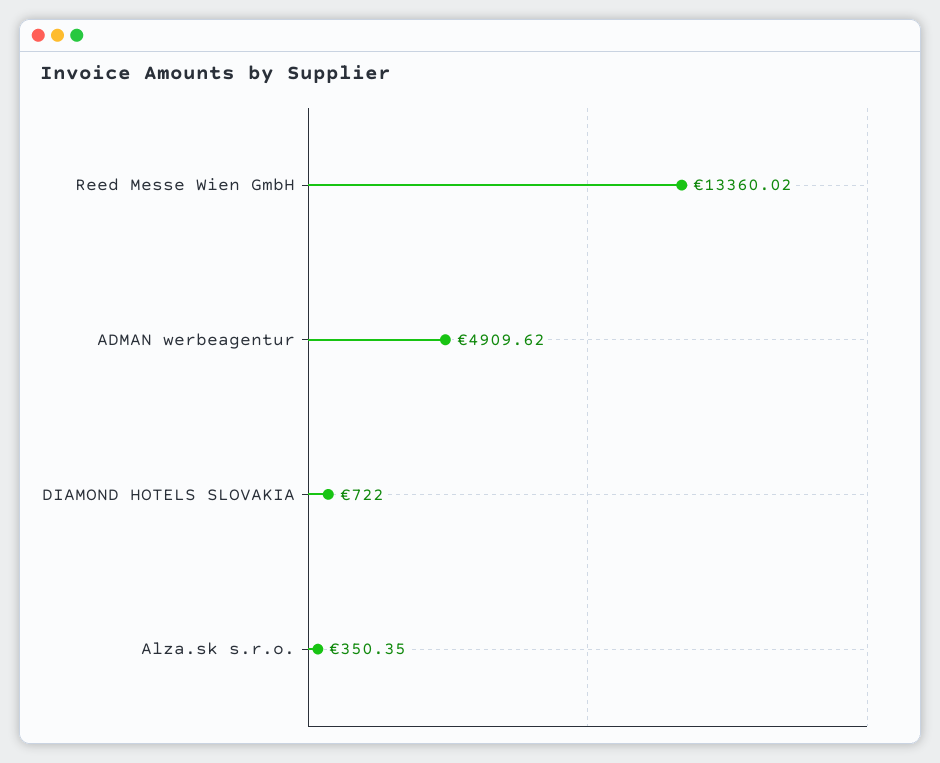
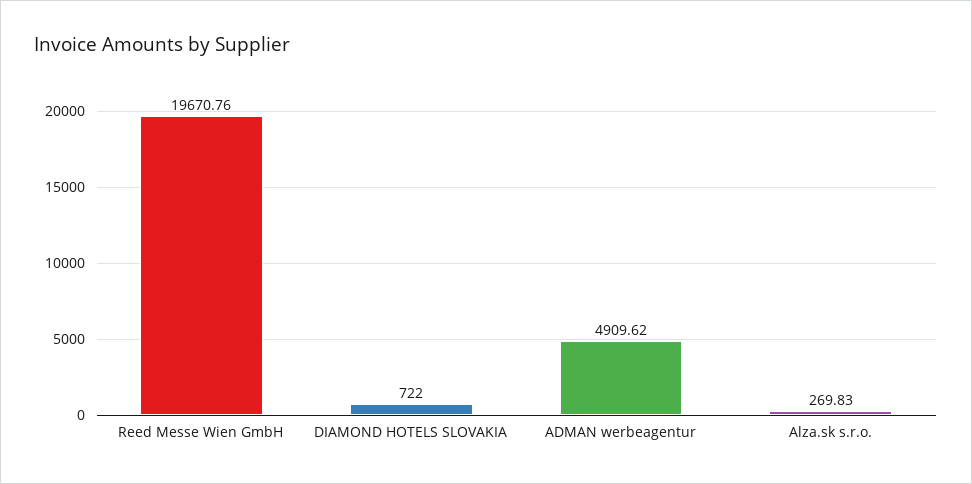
  {
-   "Reed Messe Wien GmbH": 13360.02,
+   "Reed Messe Wien GmbH": 19670.76,
    "ADMAN werbeagentur": 4909.62,
    "DIAMOND HOTELS SLOVAKIA": 722,
-   "Alza.sk s.r.o.": 350.35
+   "Alza.sk s.r.o.": 269.83
  }

